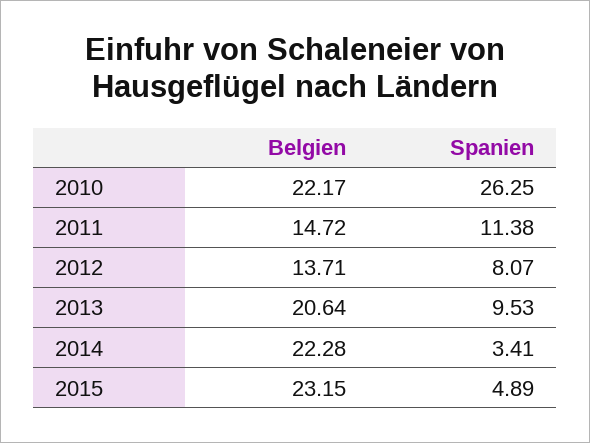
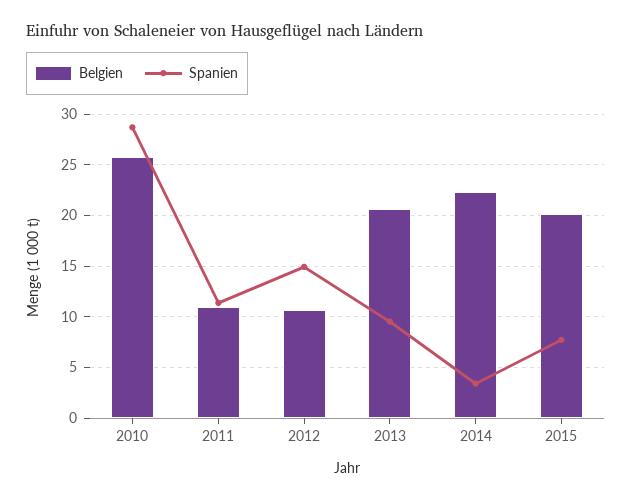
  {
    "Belgien": {
-     "2010": 22.17,
+     "2010": 26,
-     "2011": 14.72,
+     "2011": 11,
-     "2012": 13.71,
+     "2012": 11,
      "2013": 20.64,
      "2014": 22.28,
-     "2015": 23.15
+     "2015": 20
    },
    "Spanien": {
-     "2010": 26.25,
+     "2010": 29,
      "2011": 11.38,
-     "2012": 8.07,
+     "2012": 15,
      "2013": 9.53,
      "2014": 3.41,
-     "2015": 4.89
+     "2015": 8
    }
  }

